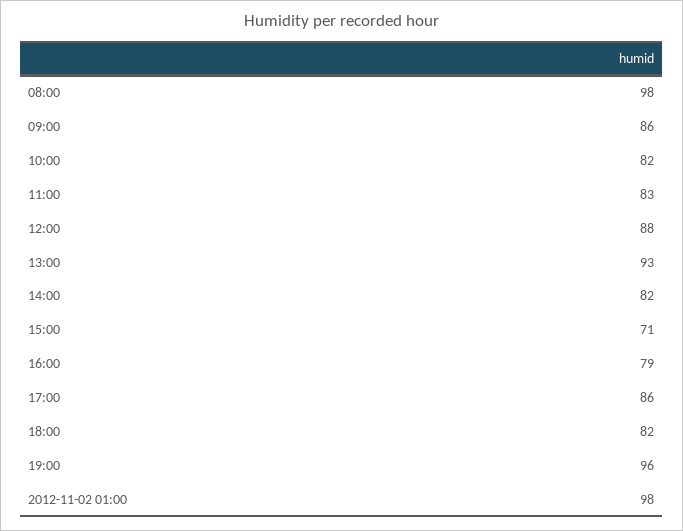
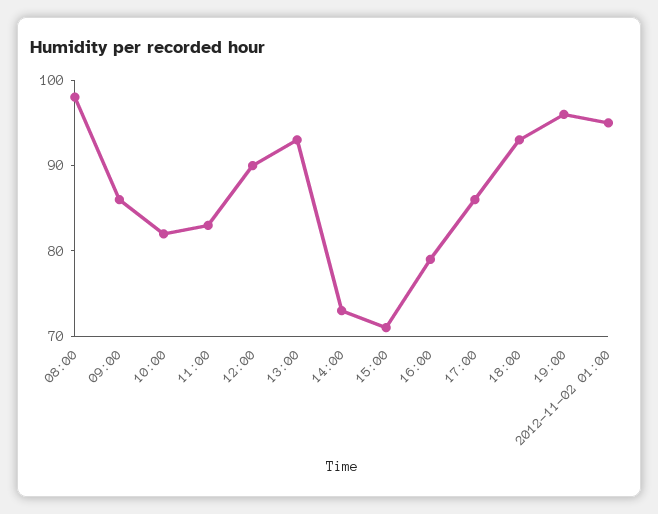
  {
    "08:00": 98,
    "09:00": 86,
    "10:00": 82,
    "11:00": 83,
-   "12:00": 88,
+   "12:00": 90,
    "13:00": 93,
-   "14:00": 82,
+   "14:00": 73,
    "15:00": 71,
    "16:00": 79,
    "17:00": 86,
-   "18:00": 82,
+   "18:00": 93,
    "19:00": 96,
-   "2012-11-02 01:00": 98
+   "2012-11-02 01:00": 95
  }

